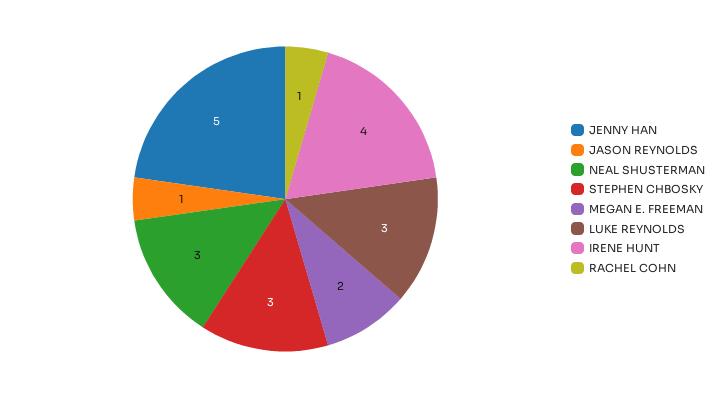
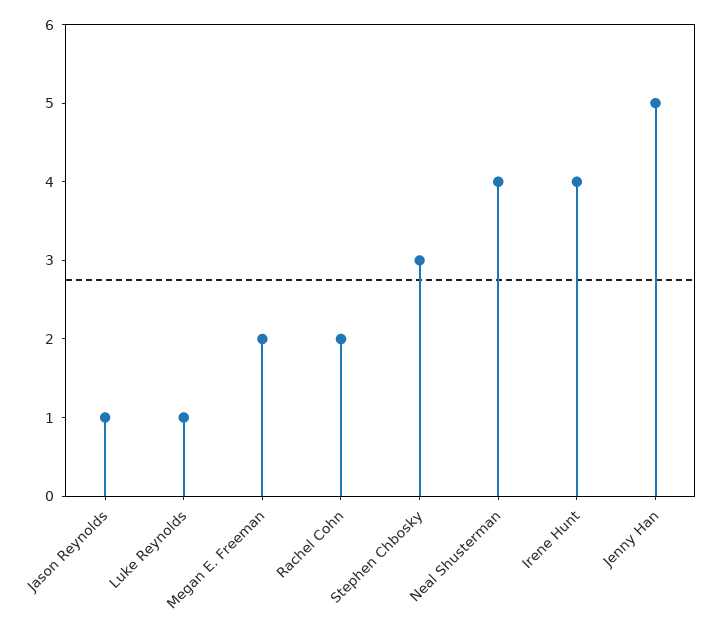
  {
    "JENNY HAN": 5,
    "JASON REYNOLDS": 1,
-   "NEAL SHUSTERMAN": 3,
+   "NEAL SHUSTERMAN": 4,
    "STEPHEN CHBOSKY": 3,
    "MEGAN E. FREEMAN": 2,
-   "LUKE REYNOLDS": 3,
+   "LUKE REYNOLDS": 1,
    "IRENE HUNT": 4,
-   "RACHEL COHN": 1
+   "RACHEL COHN": 2
  }

